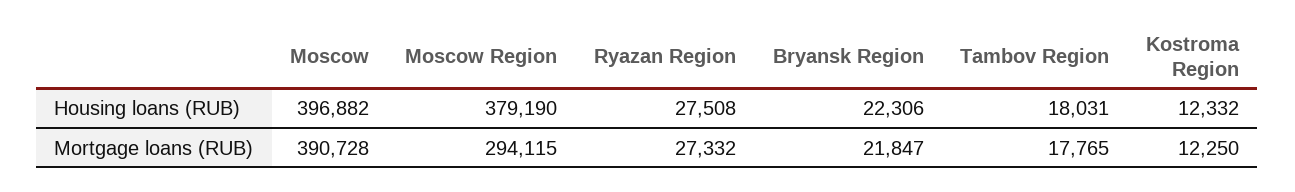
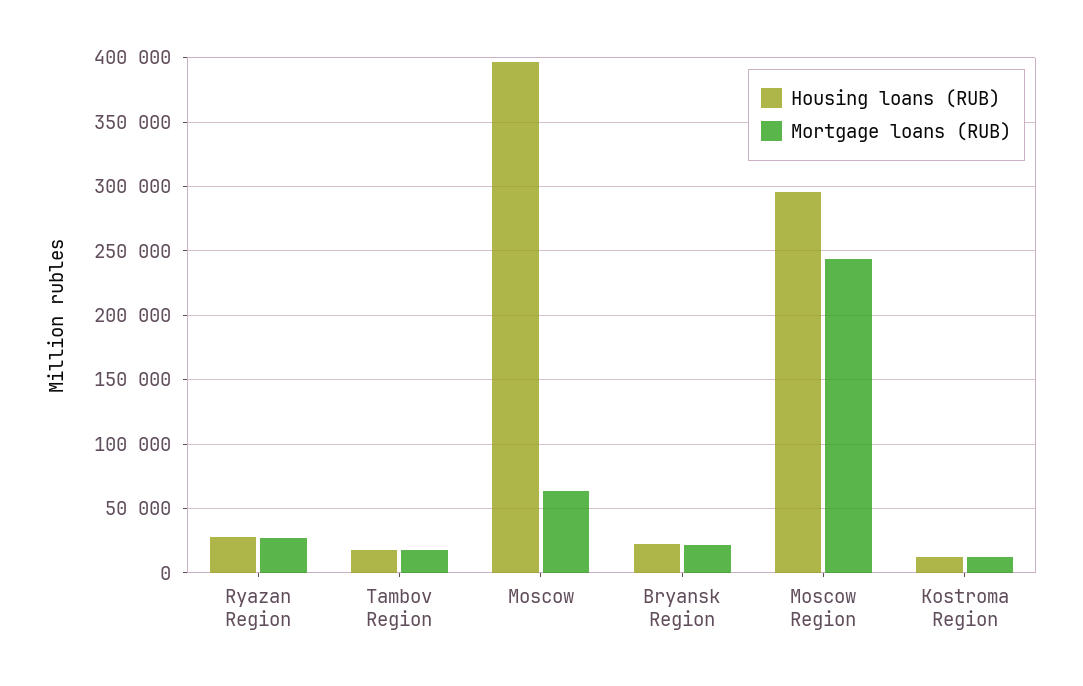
  {
    "Housing loans (RUB)": {
      "Moscow": 396882,
-     "Moscow Region": 379190,
+     "Moscow Region": 295000,
      "Ryazan Region": 27508,
      "Bryansk Region": 22306,
      "Tambov Region": 18031,
      "Kostroma Region": 12332
    },
    "Mortgage loans (RUB)": {
-     "Moscow": 390728,
+     "Moscow": 65000,
-     "Moscow Region": 294115,
+     "Moscow Region": 245000,
      "Ryazan Region": 27332,
      "Bryansk Region": 21847,
      "Tambov Region": 17765,
      "Kostroma Region": 12250
    }
  }

